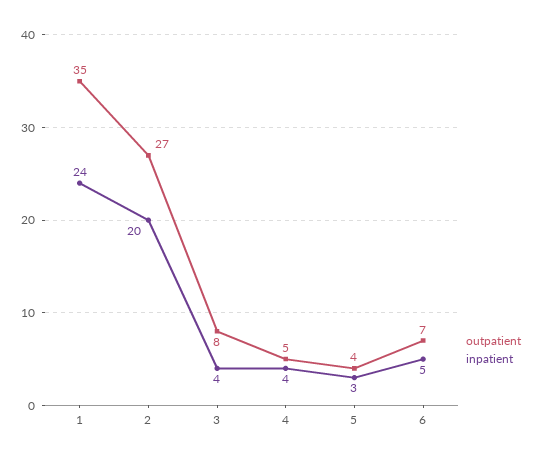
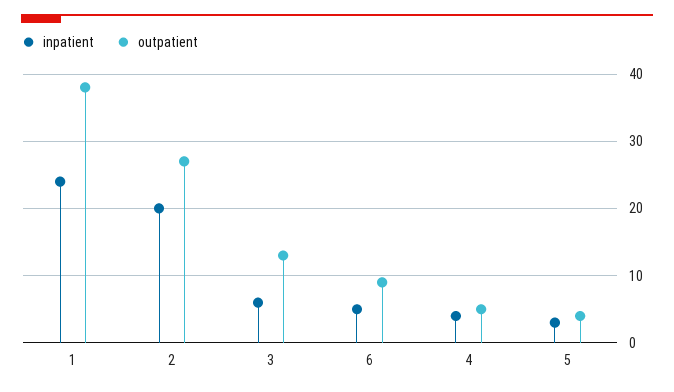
  {
    "outpatient": {
-     "1": 35,
+     "1": 38,
      "2": 27,
-     "3": 8,
+     "3": 13,
      "4": 5,
      "5": 4,
-     "6": 7
+     "6": 9
    },
    "inpatient": {
      "1": 24,
      "2": 20,
-     "3": 4,
+     "3": 6,
      "4": 4,
      "5": 3,
      "6": 5
    }
  }

